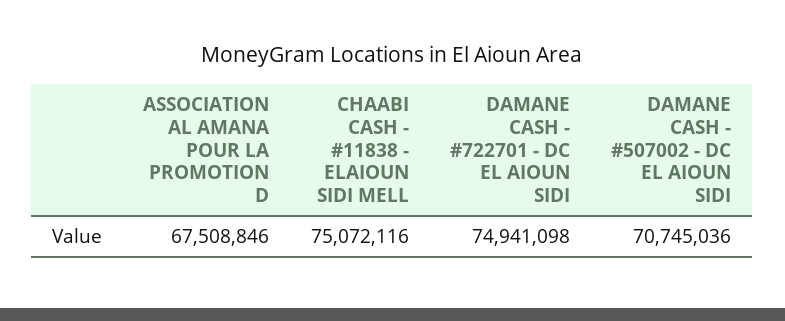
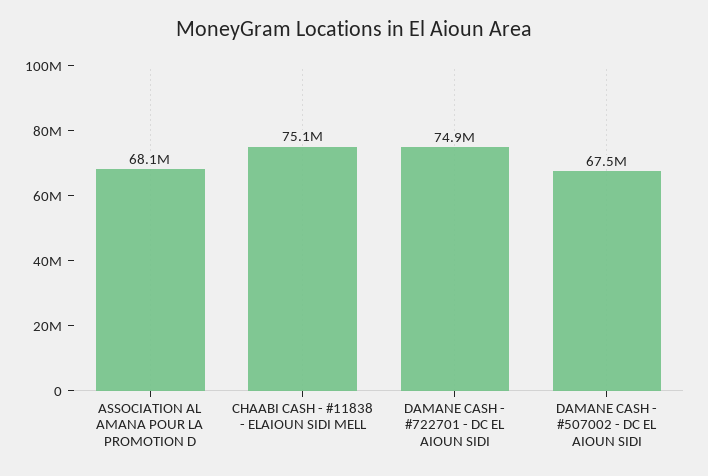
  {
-   "ASSOCIATION AL AMANA POUR LA PROMOTION D": 67508846,
+   "ASSOCIATION AL AMANA POUR LA PROMOTION D": 68100000,
    "CHAABI CASH - #11838 - ELAIOUN SIDI MELL": 75072116,
    "DAMANE CASH - #722701 - DC EL AIOUN SIDI": 74941098,
-   "DAMANE CASH - #507002 - DC EL AIOUN SIDI": 70745036
+   "DAMANE CASH - #507002 - DC EL AIOUN SIDI": 67500000
  }

